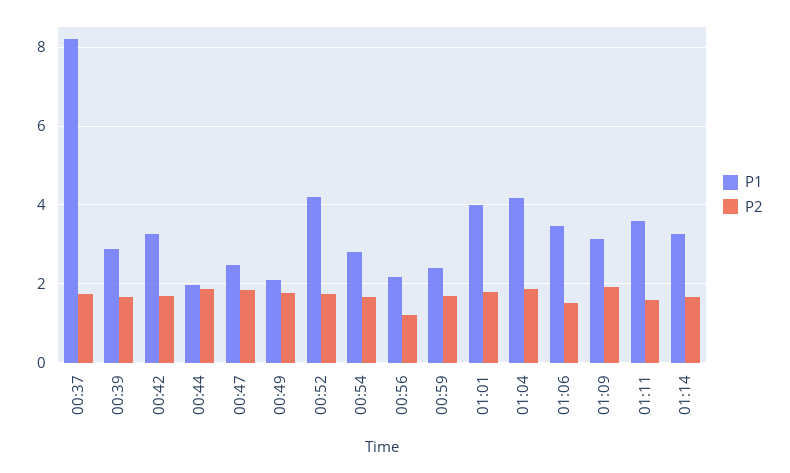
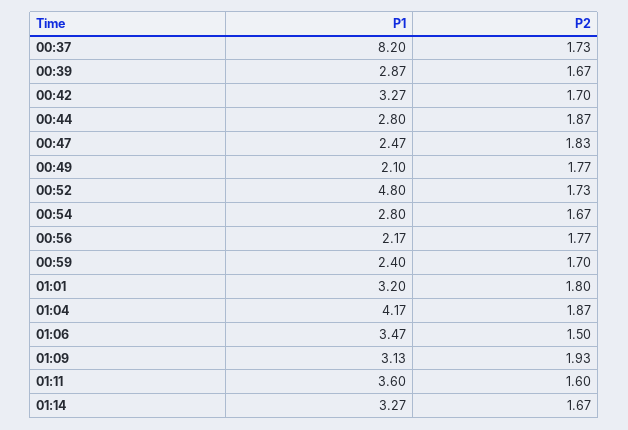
  {
    "P1": {
      "00:37": 8.2,
      "00:39": 2.87,
      "00:42": 3.27,
-     "00:44": 2,
+     "00:44": 2.8,
      "00:47": 2.47,
      "00:49": 2.1,
-     "00:52": 4.2,
+     "00:52": 4.8,
      "00:54": 2.8,
      "00:56": 2.17,
      "00:59": 2.4,
-     "01:01": 4,
+     "01:01": 3.2,
      "01:04": 4.17,
      "01:06": 3.47,
      "01:09": 3.13,
      "01:11": 3.6,
      "01:14": 3.27
    },
    "P2": {
      "00:37": 1.73,
      "00:39": 1.67,
      "00:42": 1.7,
      "00:44": 1.87,
      "00:47": 1.83,
      "00:49": 1.77,
      "00:52": 1.73,
      "00:54": 1.67,
-     "00:56": 1.2,
+     "00:56": 1.77,
      "00:59": 1.7,
      "01:01": 1.8,
      "01:04": 1.87,
      "01:06": 1.5,
      "01:09": 1.93,
      "01:11": 1.6,
      "01:14": 1.67
    }
  }

